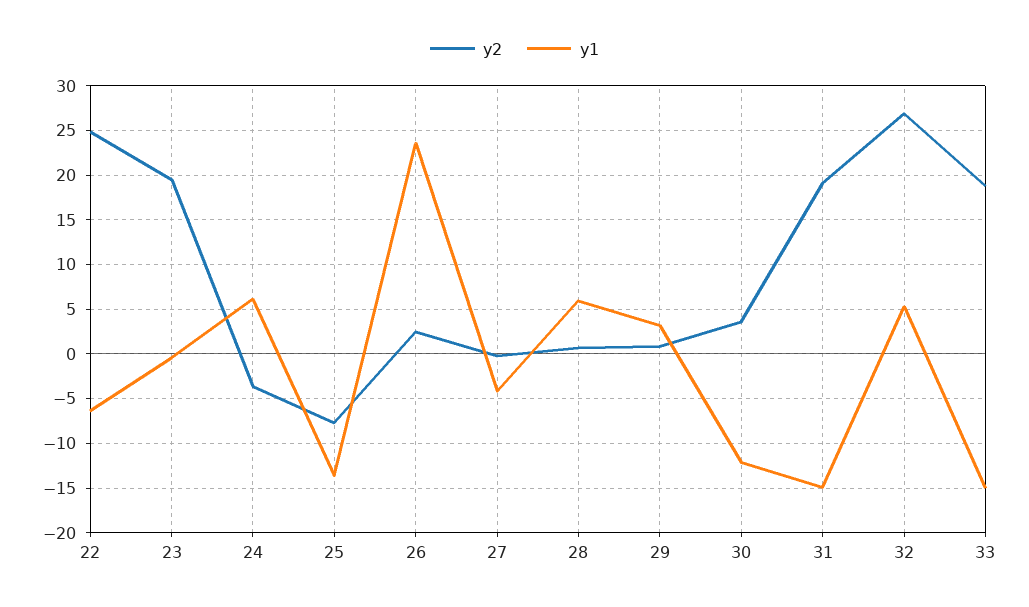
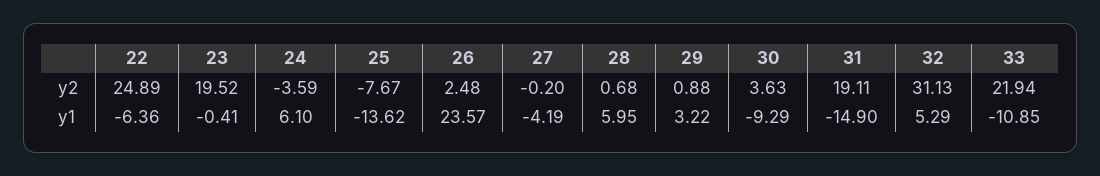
  {
    "y2": {
      "22": 24.89,
      "23": 19.52,
      "24": -3.59,
      "25": -7.67,
      "26": 2.48,
      "27": -0.2,
      "28": 0.68,
      "29": 0.88,
      "30": 3.63,
      "31": 19.11,
-     "32": 27,
+     "32": 31.13,
-     "33": 19
+     "33": 21.94
    },
    "y1": {
      "22": -6.36,
      "23": -0.41,
      "24": 6.1,
      "25": -13.62,
      "26": 23.57,
      "27": -4.19,
      "28": 5.95,
      "29": 3.22,
-     "30": -12,
+     "30": -9.29,
      "31": -14.9,
      "32": 5.29,
-     "33": -15
+     "33": -10.85
    }
  }

